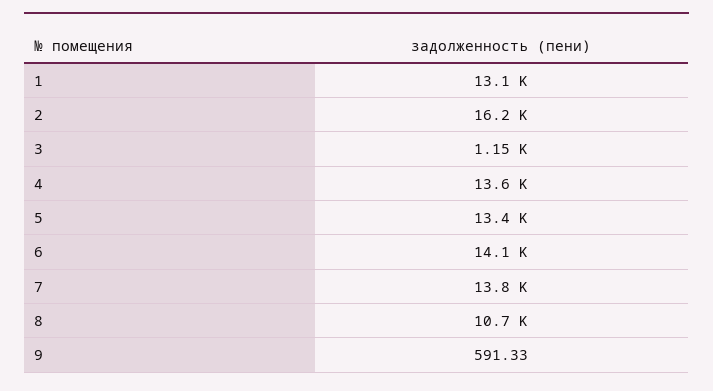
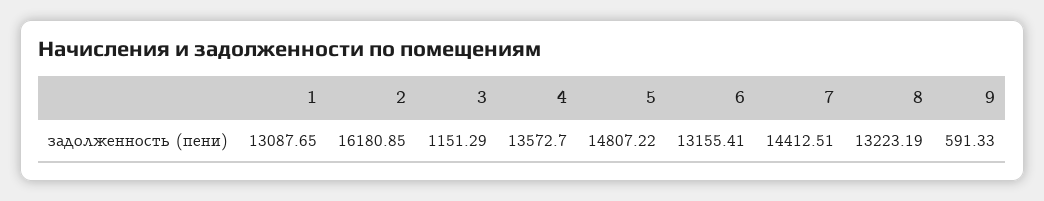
  {
    "1": 13087.65,
    "2": 16180.85,
    "3": 1151.29,
    "4": 13572.7,
-   "5": 13400,
+   "5": 14807.22,
-   "6": 14100,
+   "6": 13155.41,
-   "7": 13800,
+   "7": 14412.51,
-   "8": 10700,
+   "8": 13223.19,
    "9": 591.33
  }

